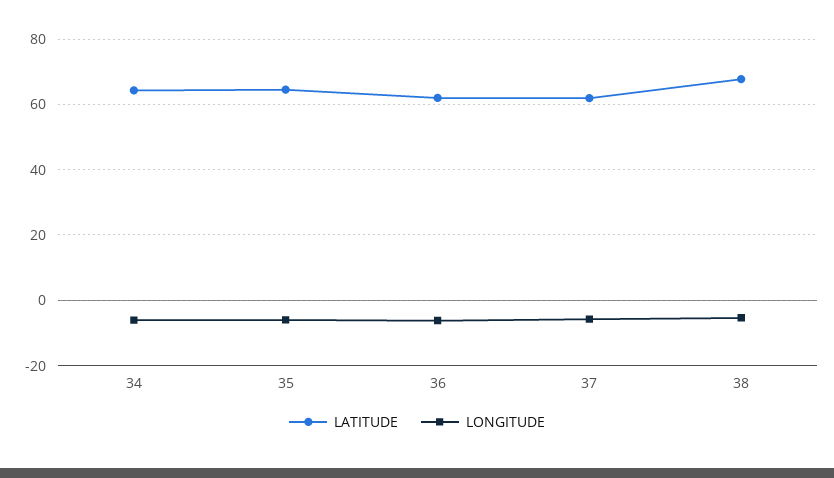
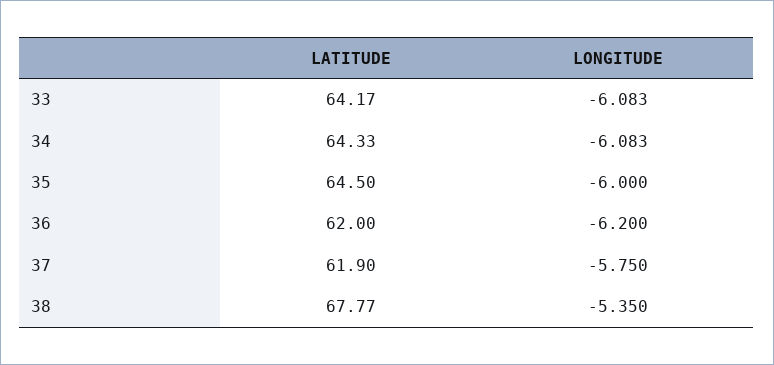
  {
    "LATITUDE": {
      "34": 64.33,
      "35": 64.5,
      "36": 62,
      "37": 61.9,
-     "38": 67.77
+     "38": 67.77,
+     "33": 64.17
    },
    "LONGITUDE": {
      "34": -6.083,
      "35": -6,
      "36": -6.2,
      "37": -5.75,
-     "38": -5.35
+     "38": -5.35,
+     "33": -6.083
    }
  }

